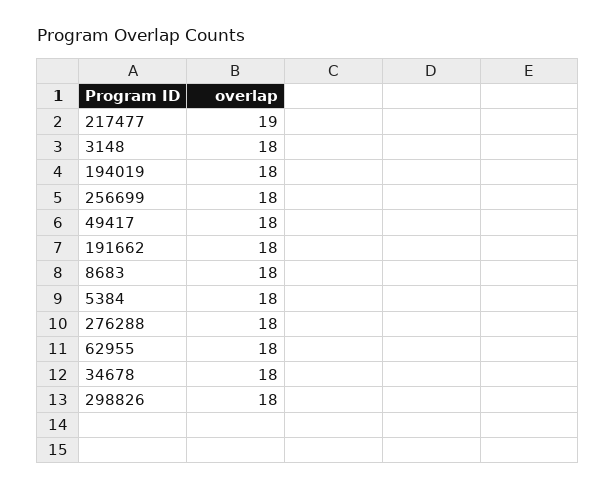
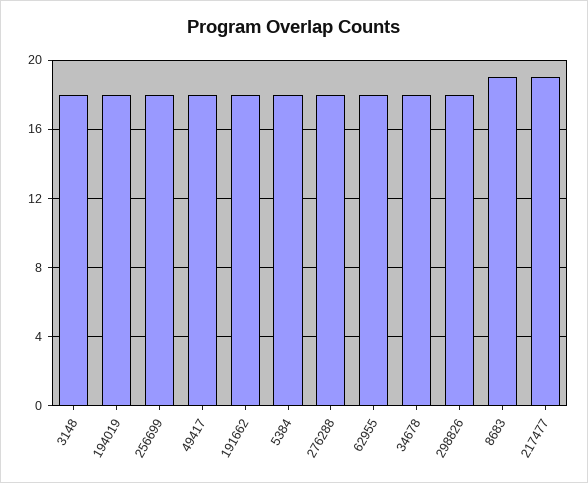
  {
    "217477": 19,
    "3148": 18,
    "194019": 18,
    "256699": 18,
    "49417": 18,
    "191662": 18,
-   "8683": 18,
+   "8683": 19,
    "5384": 18,
    "276288": 18,
    "62955": 18,
    "34678": 18,
    "298826": 18
  }

